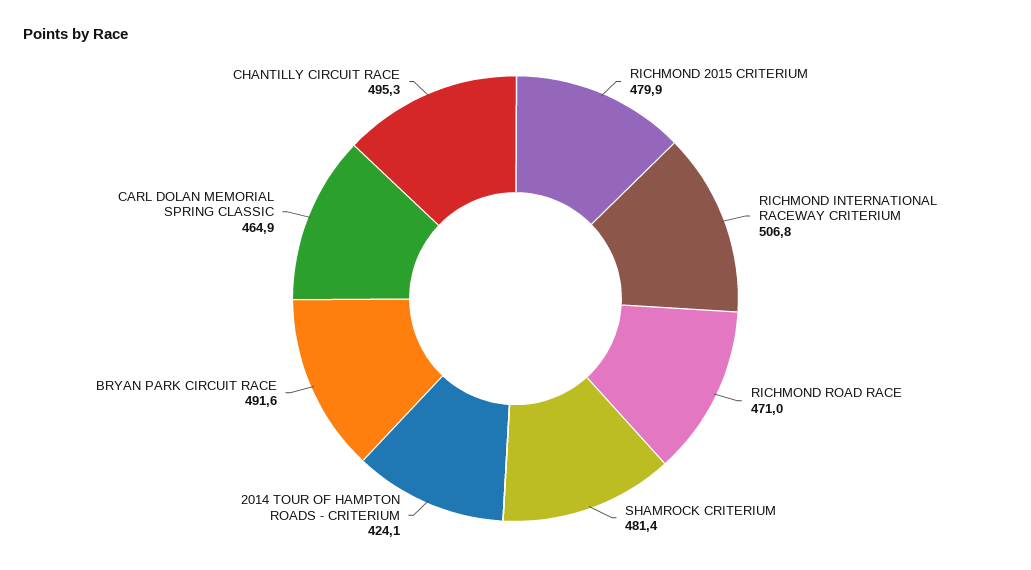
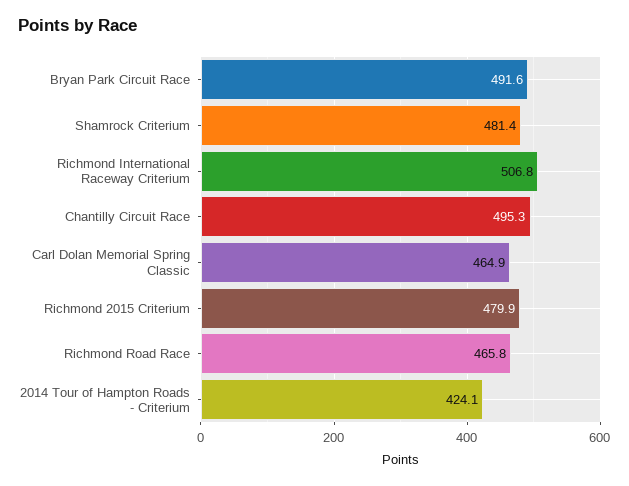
  {
    "RICHMOND 2015 CRITERIUM": 479.9,
    "RICHMOND INTERNATIONAL RACEWAY CRITERIUM": 506.8,
-   "RICHMOND ROAD RACE": 471,
+   "RICHMOND ROAD RACE": 465.8,
    "SHAMROCK CRITERIUM": 481.4,
    "2014 TOUR OF HAMPTON ROADS - CRITERIUM": 424.1,
    "BRYAN PARK CIRCUIT RACE": 491.6,
    "CARL DOLAN MEMORIAL SPRING CLASSIC": 464.9,
    "CHANTILLY CIRCUIT RACE": 495.3
  }

